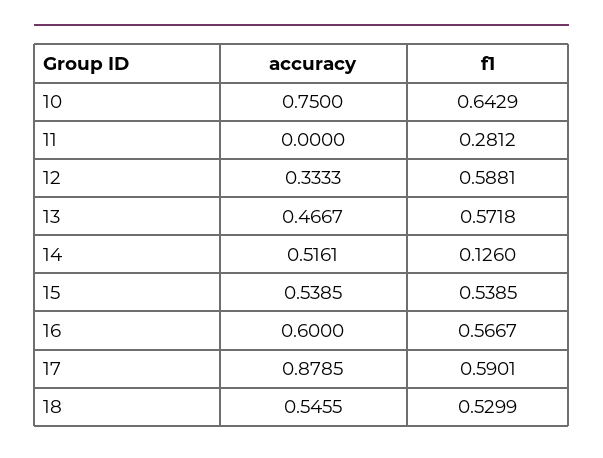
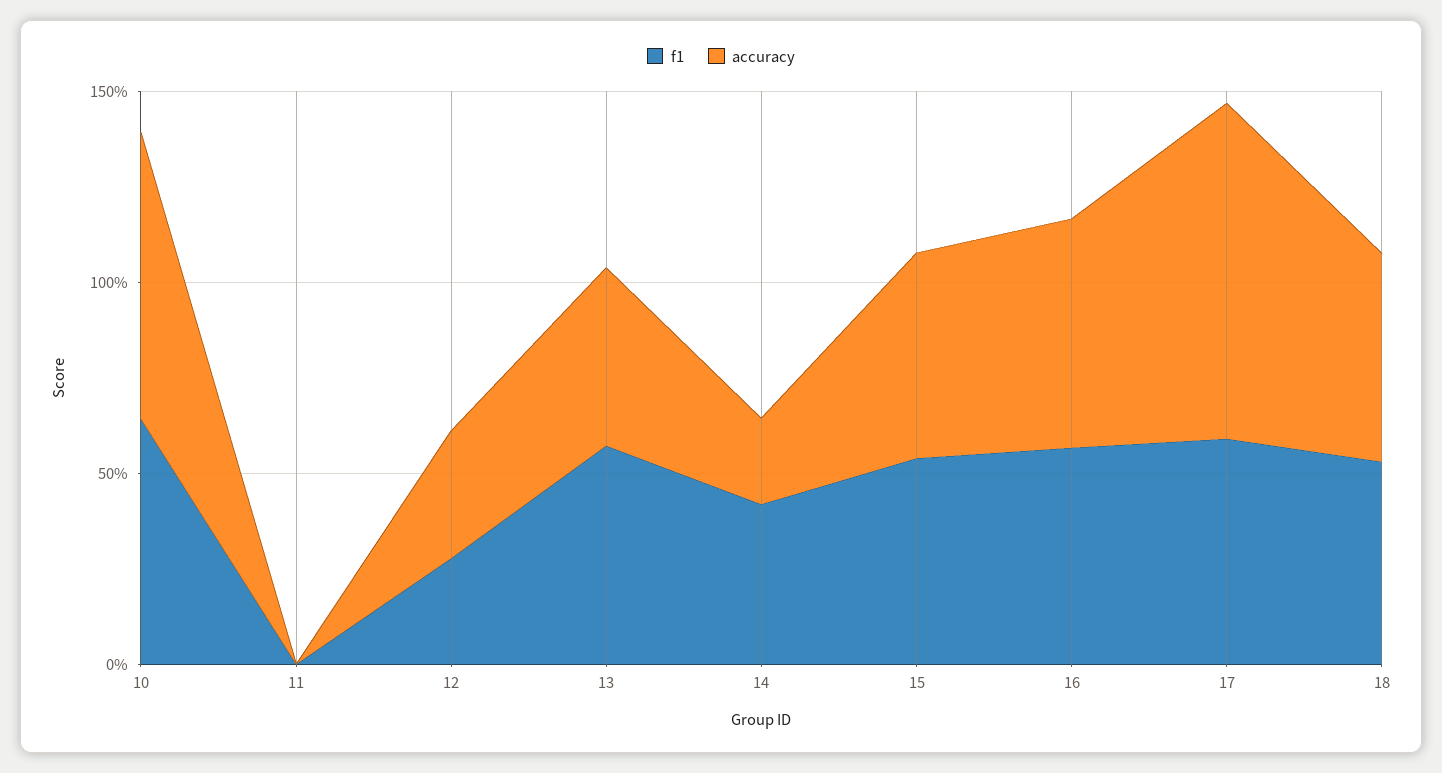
  {
    "accuracy": {
      "10": 0.75,
      "11": 0,
      "12": 0.3333,
      "13": 0.4667,
-     "14": 0.5161,
+     "14": 0.2,
      "15": 0.5385,
      "16": 0.6,
      "17": 0.8785,
      "18": 0.5455
    },
    "f1": {
      "10": 0.6429,
-     "11": 0.2812,
+     "11": 0,
-     "12": 0.5881,
+     "12": 0.3,
      "13": 0.5718,
-     "14": 0.126,
+     "14": 0.4,
      "15": 0.5385,
      "16": 0.5667,
      "17": 0.5901,
      "18": 0.5299
    }
  }

